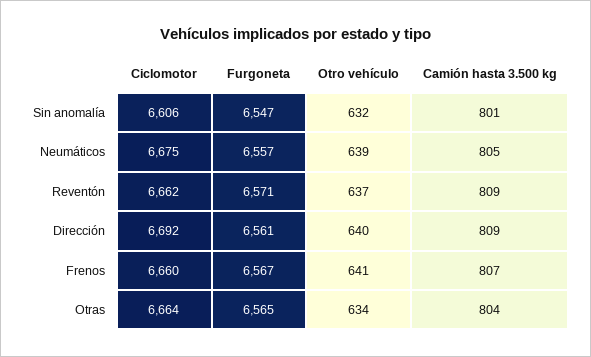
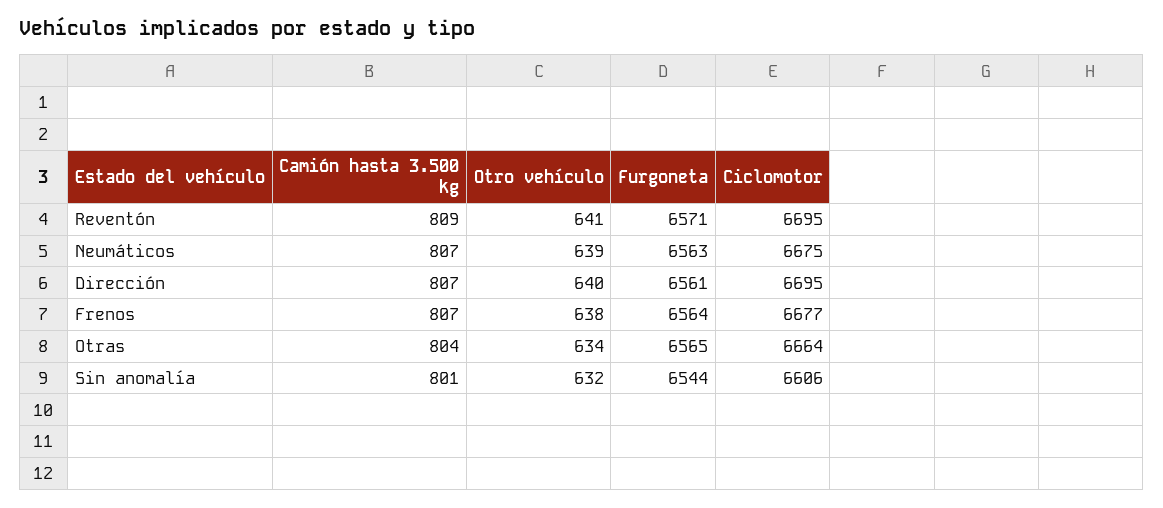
  {
    "Ciclomotor": {
      "Sin anomalía": 6606,
      "Neumáticos": 6675,
-     "Reventón": 6662,
+     "Reventón": 6695,
-     "Dirección": 6692,
+     "Dirección": 6695,
-     "Frenos": 6660,
+     "Frenos": 6677,
      "Otras": 6664
    },
    "Furgoneta": {
-     "Sin anomalía": 6547,
+     "Sin anomalía": 6544,
-     "Neumáticos": 6557,
+     "Neumáticos": 6563,
      "Reventón": 6571,
      "Dirección": 6561,
-     "Frenos": 6567,
+     "Frenos": 6564,
      "Otras": 6565
    },
    "Otro vehículo": {
      "Sin anomalía": 632,
      "Neumáticos": 639,
-     "Reventón": 637,
+     "Reventón": 641,
      "Dirección": 640,
-     "Frenos": 641,
+     "Frenos": 638,
      "Otras": 634
    },
    "Camión hasta 3.500 kg": {
      "Sin anomalía": 801,
-     "Neumáticos": 805,
+     "Neumáticos": 807,
      "Reventón": 809,
-     "Dirección": 809,
+     "Dirección": 807,
      "Frenos": 807,
      "Otras": 804
    }
  }

